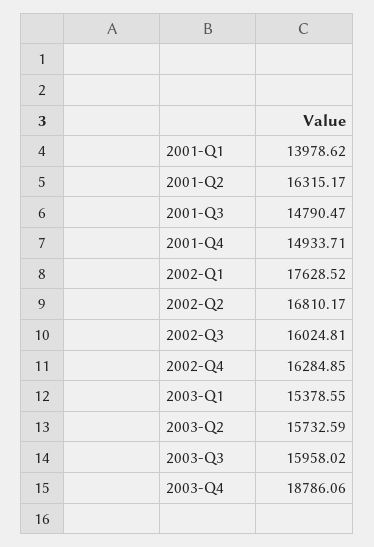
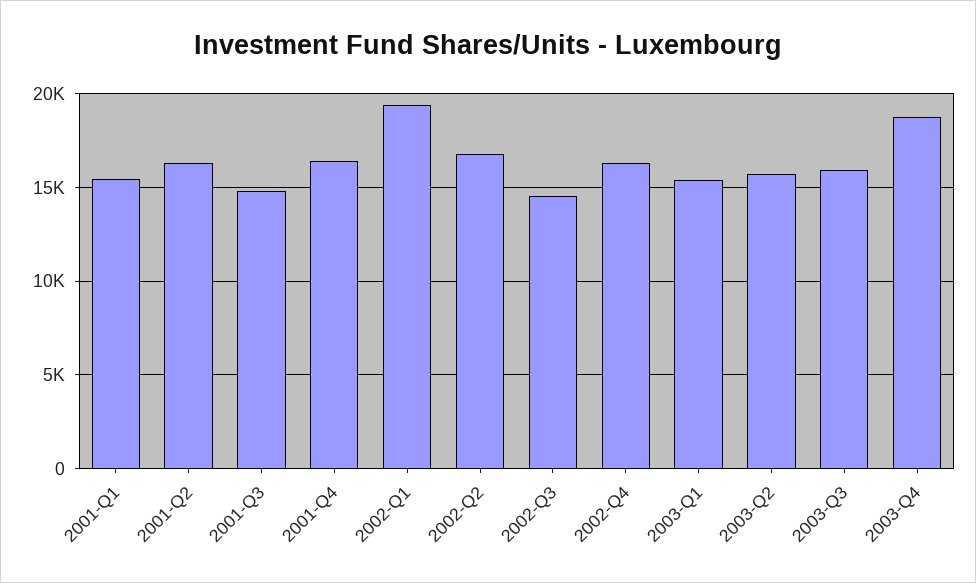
  {
-   "2001-Q1": 13978.62,
+   "2001-Q1": 15500,
    "2001-Q2": 16315.17,
    "2001-Q3": 14790.47,
-   "2001-Q4": 14933.71,
+   "2001-Q4": 16500,
-   "2002-Q1": 17628.52,
+   "2002-Q1": 19500,
    "2002-Q2": 16810.17,
-   "2002-Q3": 16024.81,
+   "2002-Q3": 14500,
    "2002-Q4": 16284.85,
    "2003-Q1": 15378.55,
    "2003-Q2": 15732.59,
    "2003-Q3": 15958.02,
    "2003-Q4": 18786.06
  }

